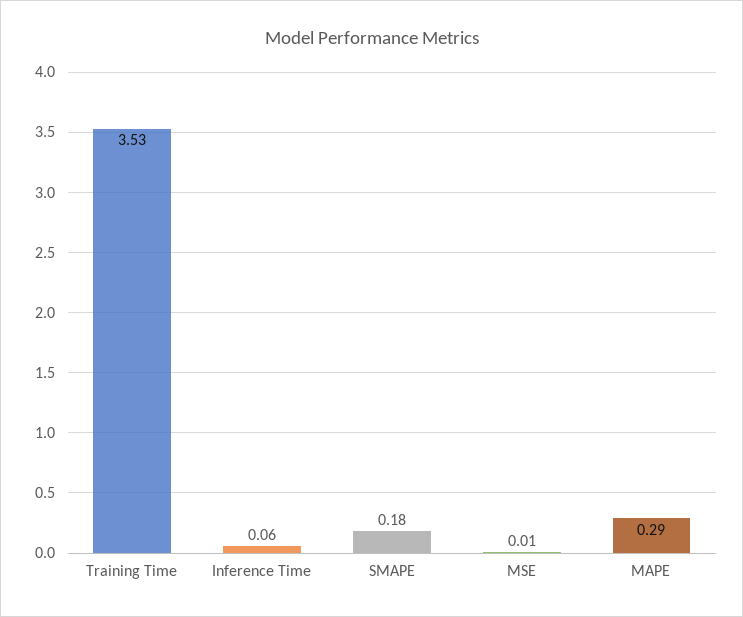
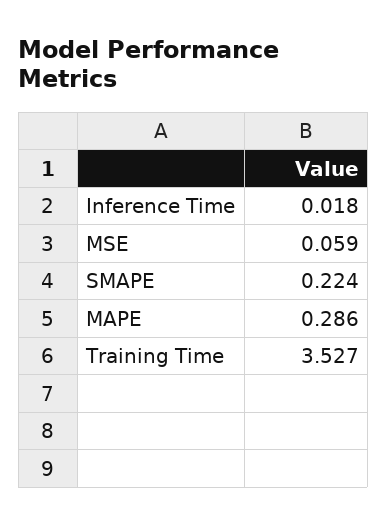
  {
    "Training Time": 3.527,
-   "Inference Time": 0.06,
+   "Inference Time": 0.018,
-   "SMAPE": 0.18,
+   "SMAPE": 0.224,
-   "MSE": 0.01,
+   "MSE": 0.059,
    "MAPE": 0.286
  }

